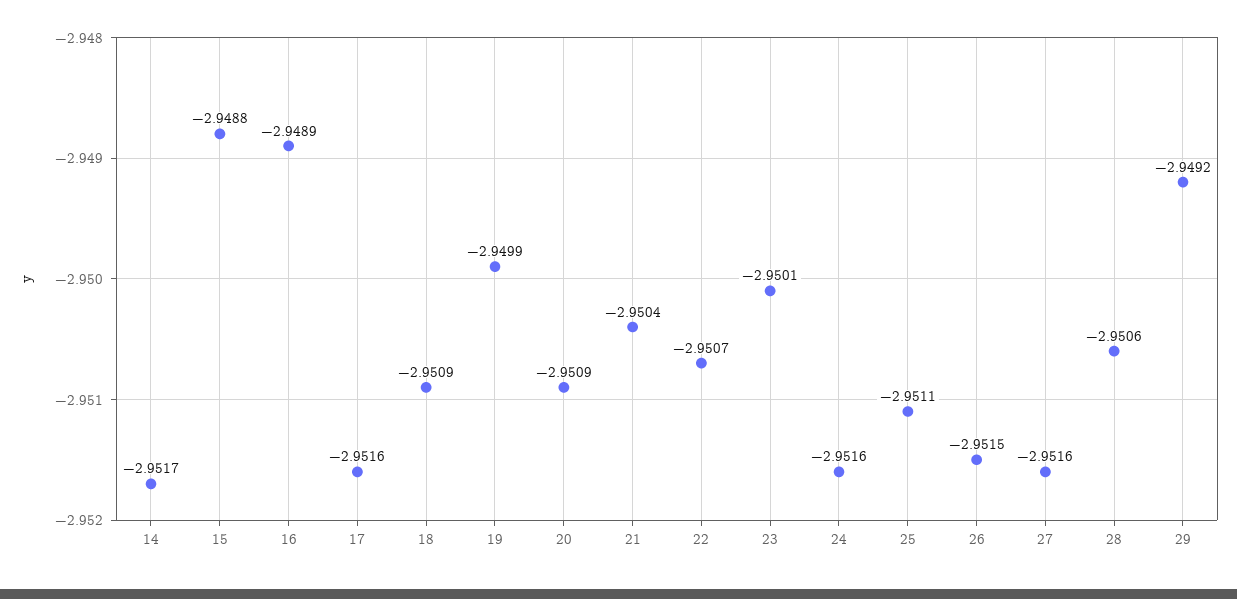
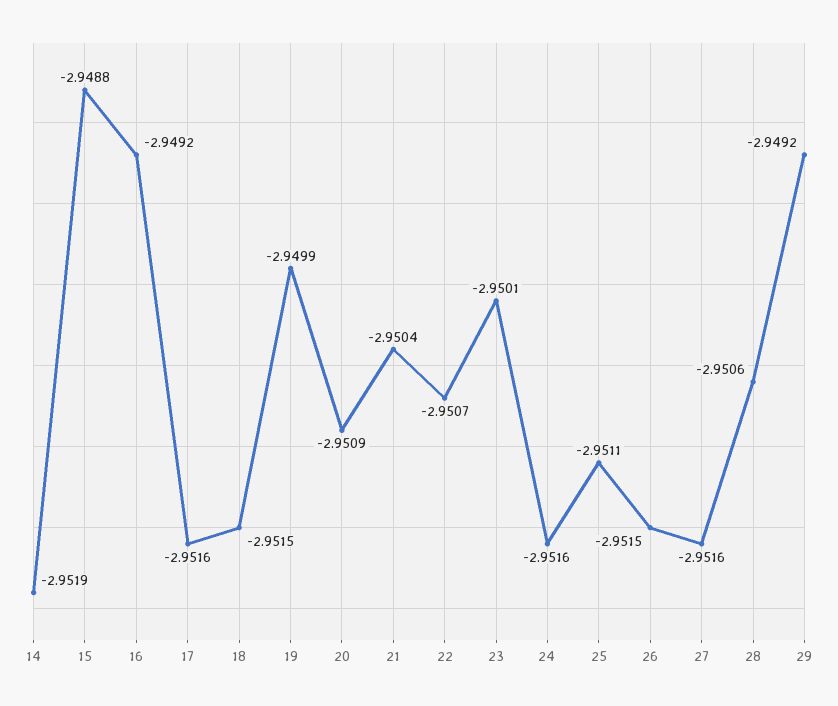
  {
-   "14": -2.9517,
+   "14": -2.9519,
    "15": -2.9488,
-   "16": -2.9489,
+   "16": -2.9492,
    "17": -2.9516,
-   "18": -2.9509,
+   "18": -2.9515,
    "19": -2.9499,
    "20": -2.9509,
    "21": -2.9504,
    "22": -2.9507,
    "23": -2.9501,
    "24": -2.9516,
    "25": -2.9511,
    "26": -2.9515,
    "27": -2.9516,
    "28": -2.9506,
    "29": -2.9492
  }

